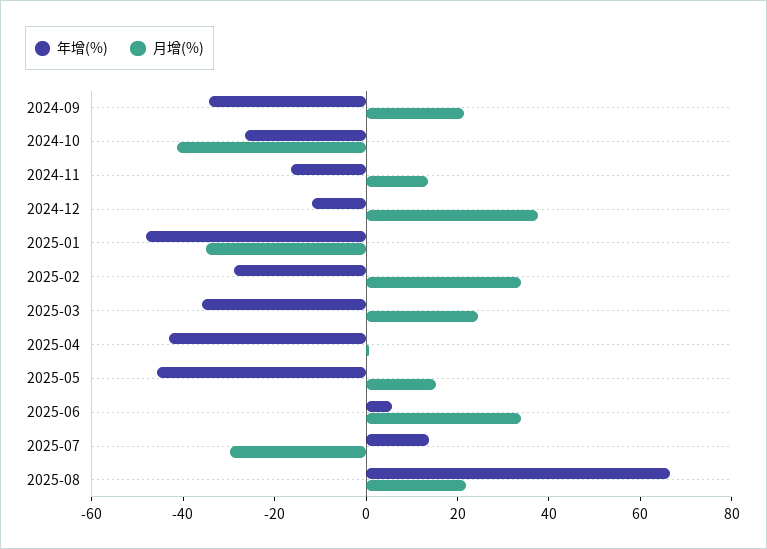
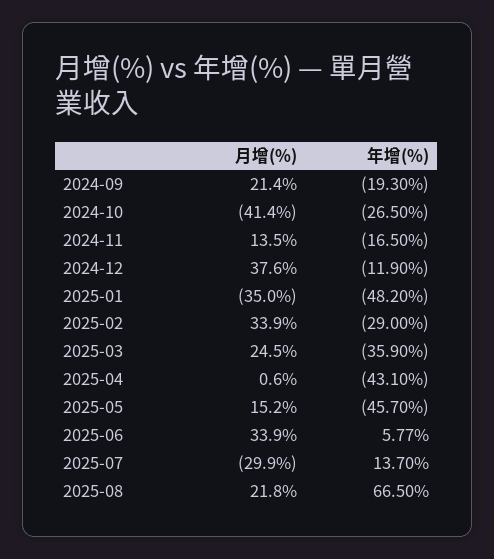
  {
    "年增(%)": {
-     "2024-09": -35,
+     "2024-09": -19.3,
      "2024-10": -26.5,
      "2024-11": -16.5,
      "2024-12": -11.9,
      "2025-01": -48.2,
      "2025-02": -29,
      "2025-03": -35.9,
      "2025-04": -43.1,
      "2025-05": -45.7,
      "2025-06": 5.77,
      "2025-07": 13.7,
      "2025-08": 66.5
    },
    "月增(%)": {
      "2024-09": 21.4,
      "2024-10": -41.4,
      "2024-11": 13.5,
      "2024-12": 37.6,
      "2025-01": -35,
      "2025-02": 33.9,
      "2025-03": 24.5,
      "2025-04": 0.6,
      "2025-05": 15.2,
      "2025-06": 33.9,
      "2025-07": -29.9,
      "2025-08": 21.8
    }
  }

